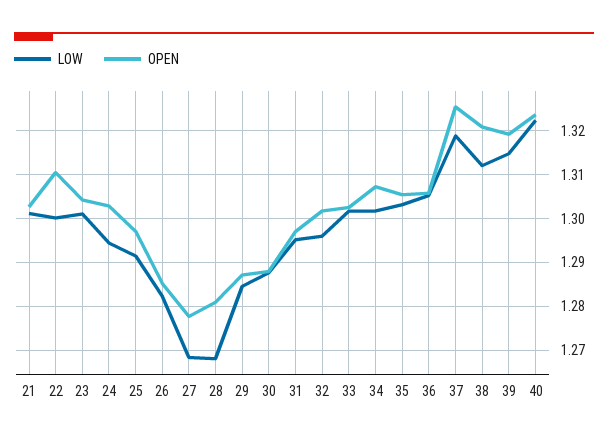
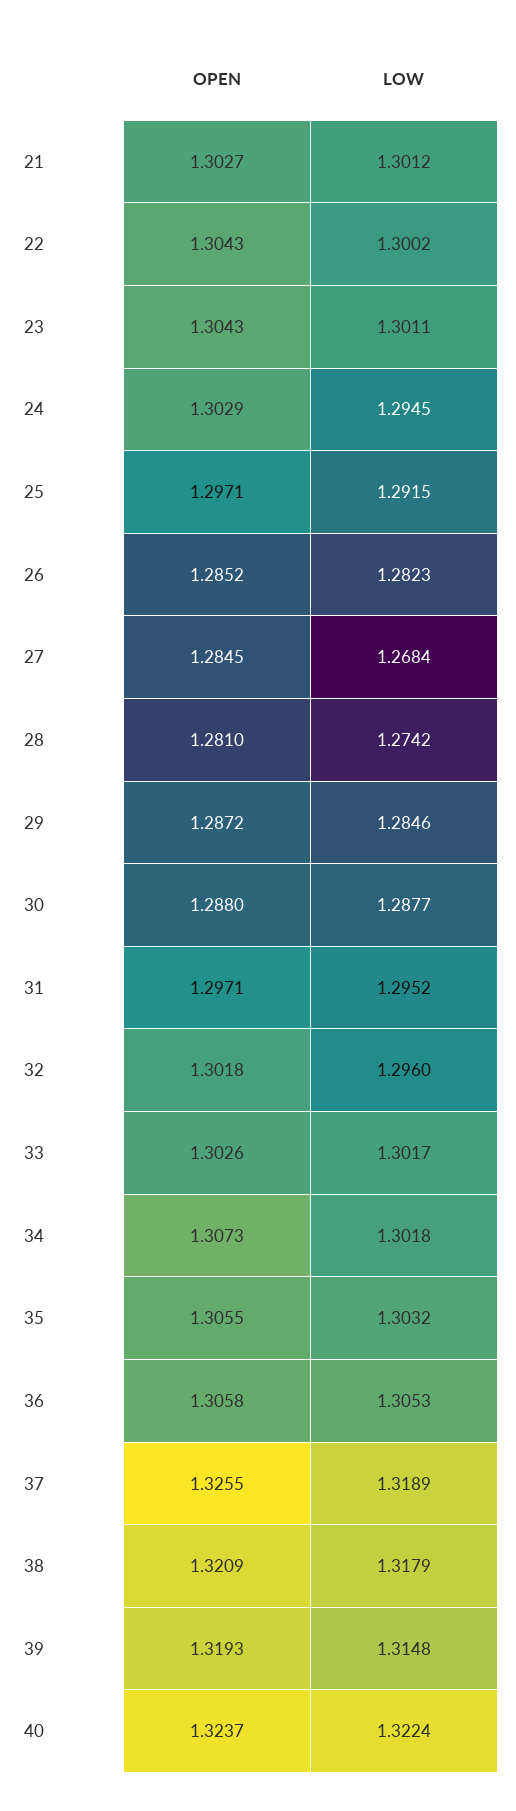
  {
    "LOW": {
      "21": 1.3012,
      "22": 1.3002,
      "23": 1.3011,
      "24": 1.2945,
      "25": 1.2915,
      "26": 1.2823,
      "27": 1.2684,
-     "28": 1.268,
+     "28": 1.2742,
      "29": 1.2846,
      "30": 1.2877,
      "31": 1.2952,
      "32": 1.296,
      "33": 1.3017,
      "34": 1.3018,
      "35": 1.3032,
      "36": 1.3053,
      "37": 1.3189,
-     "38": 1.312,
+     "38": 1.3179,
      "39": 1.3148,
      "40": 1.3224
    },
    "OPEN": {
      "21": 1.3027,
-     "22": 1.31,
+     "22": 1.3043,
      "23": 1.3043,
      "24": 1.3029,
      "25": 1.2971,
      "26": 1.2852,
-     "27": 1.278,
+     "27": 1.2845,
      "28": 1.281,
      "29": 1.2872,
      "30": 1.288,
      "31": 1.2971,
      "32": 1.3018,
      "33": 1.3026,
      "34": 1.3073,
      "35": 1.3055,
      "36": 1.3058,
      "37": 1.3255,
      "38": 1.3209,
      "39": 1.3193,
      "40": 1.3237
    }
  }

